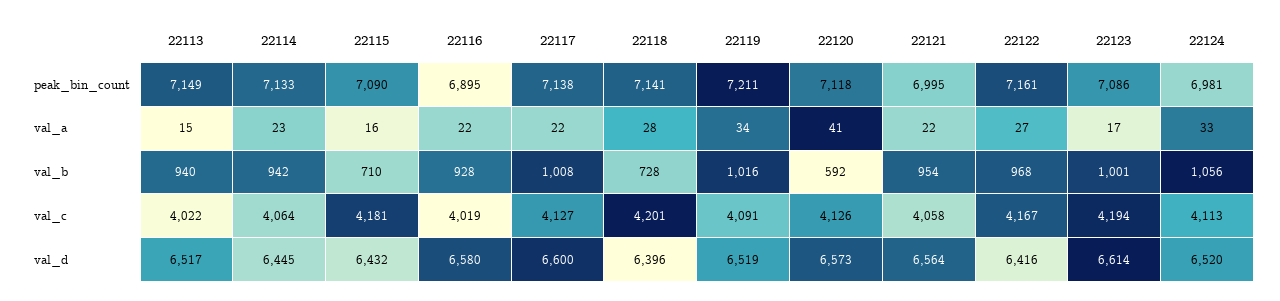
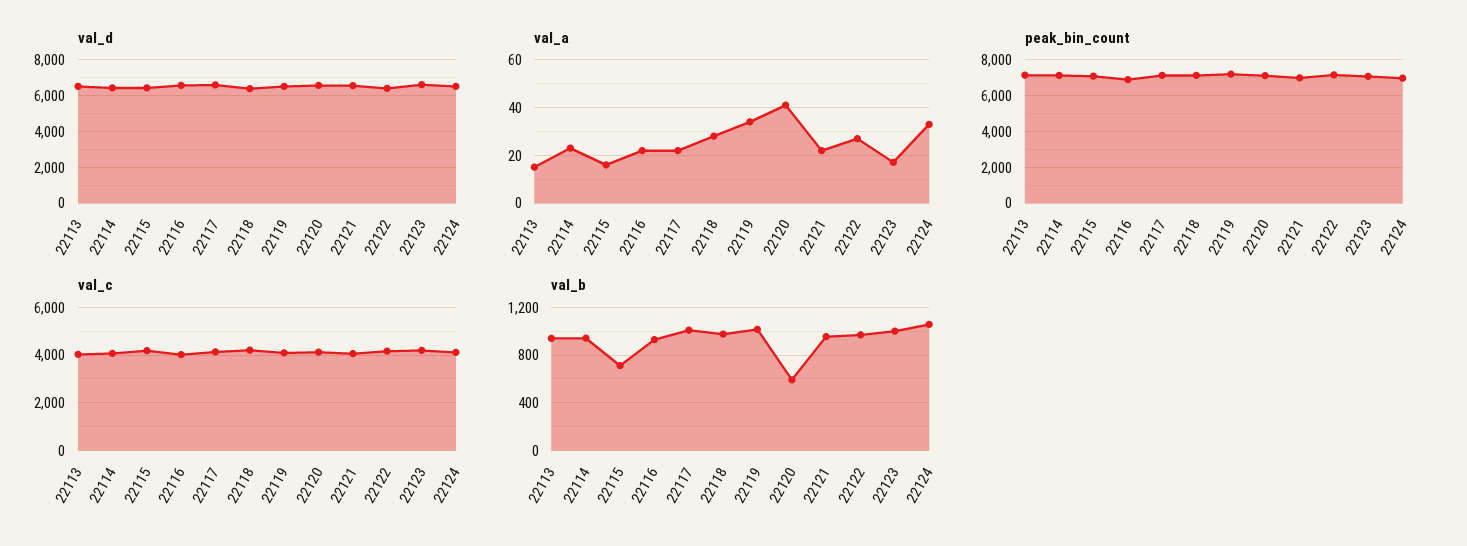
  {
    "peak_bin_count": {
      "22113": 7149,
      "22114": 7133,
      "22115": 7090,
      "22116": 6895,
      "22117": 7138,
      "22118": 7141,
      "22119": 7211,
      "22120": 7118,
      "22121": 6995,
      "22122": 7161,
      "22123": 7086,
      "22124": 6981
    },
    "val_a": {
      "22113": 15,
      "22114": 23,
      "22115": 16,
      "22116": 22,
      "22117": 22,
      "22118": 28,
      "22119": 34,
      "22120": 41,
      "22121": 22,
      "22122": 27,
      "22123": 17,
      "22124": 33
    },
    "val_b": {
      "22113": 940,
      "22114": 942,
      "22115": 710,
      "22116": 928,
      "22117": 1008,
-     "22118": 728,
+     "22118": 1000,
      "22119": 1016,
      "22120": 592,
      "22121": 954,
      "22122": 968,
      "22123": 1001,
      "22124": 1056
    },
    "val_c": {
      "22113": 4022,
      "22114": 4064,
      "22115": 4181,
      "22116": 4019,
      "22117": 4127,
      "22118": 4201,
      "22119": 4091,
      "22120": 4126,
      "22121": 4058,
      "22122": 4167,
      "22123": 4194,
      "22124": 4113
    },
    "val_d": {
      "22113": 6517,
      "22114": 6445,
      "22115": 6432,
      "22116": 6580,
      "22117": 6600,
      "22118": 6396,
      "22119": 6519,
      "22120": 6573,
      "22121": 6564,
      "22122": 6416,
      "22123": 6614,
      "22124": 6520
    }
  }

